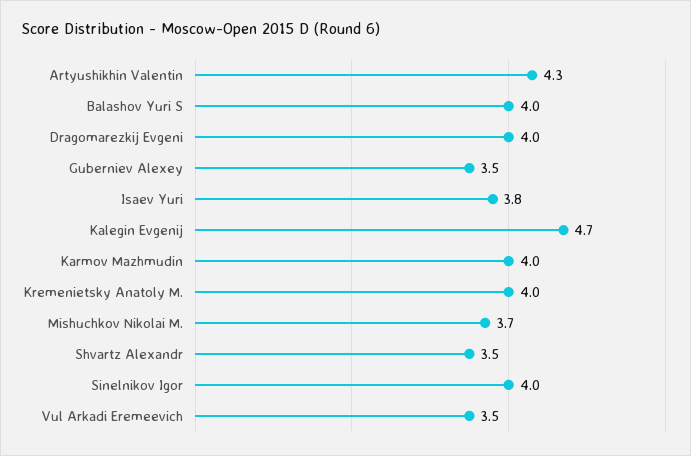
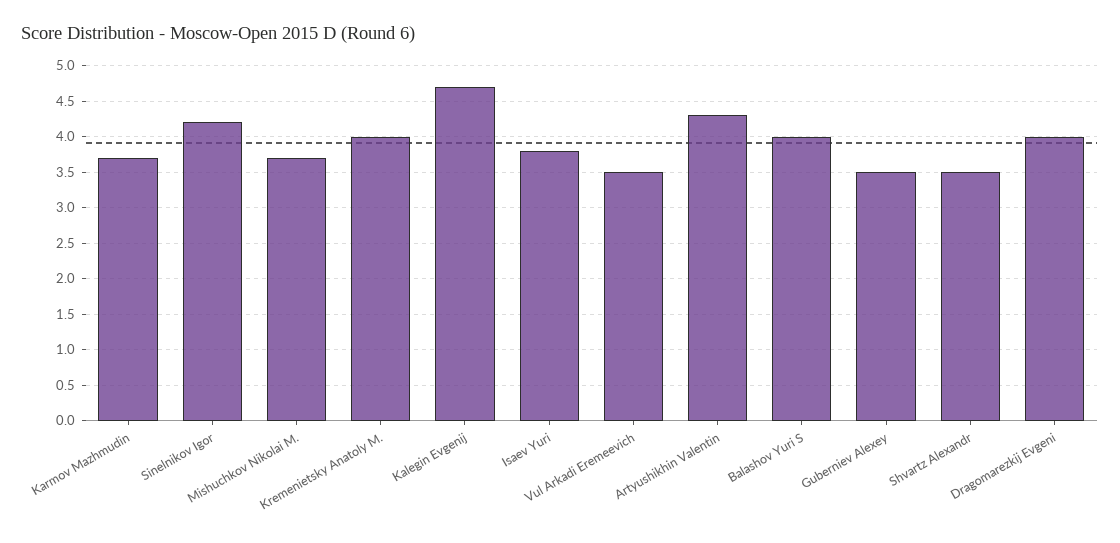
  {
    "Artyushikhin Valentin": 4.3,
    "Balashov Yuri S": 4,
    "Dragomarezkij Evgeni": 4,
    "Guberniev Alexey": 3.5,
    "Isaev Yuri": 3.8,
    "Kalegin Evgenij": 4.7,
-   "Karmov Mazhmudin": 4,
+   "Karmov Mazhmudin": 3.7,
    "Kremenietsky Anatoly M.": 4,
    "Mishuchkov Nikolai M.": 3.7,
    "Shvartz Alexandr": 3.5,
-   "Sinelnikov Igor": 4,
+   "Sinelnikov Igor": 4.2,
    "Vul Arkadi Eremeevich": 3.5
  }

